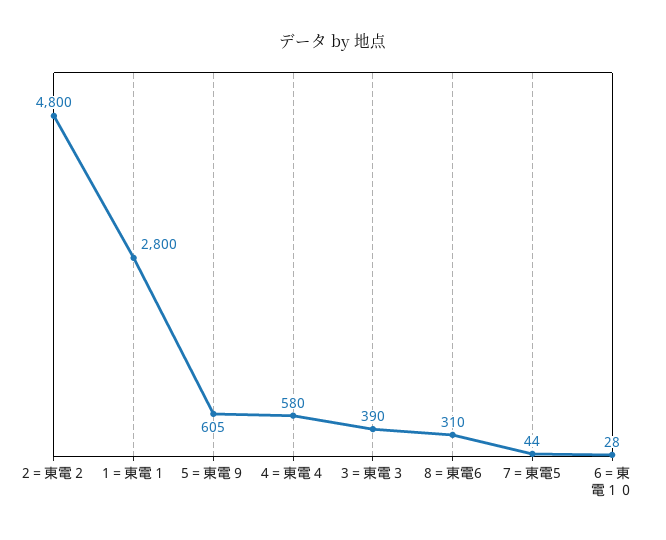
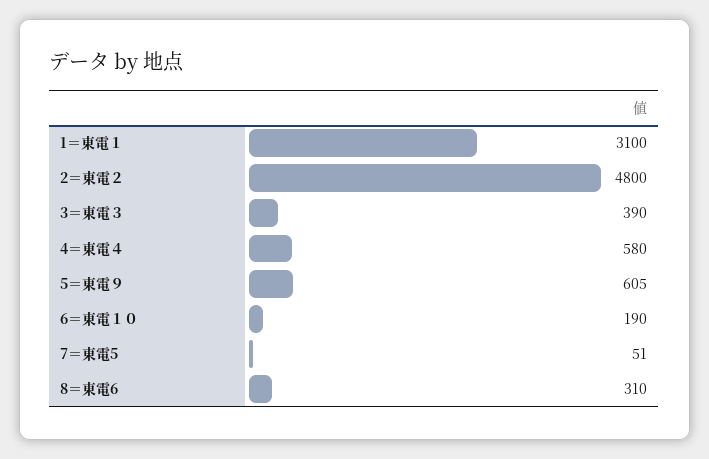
  {
    "2＝東電２": 4800,
-   "1＝東電１": 2800,
+   "1＝東電１": 3100,
    "5＝東電９": 605,
    "4＝東電４": 580,
    "3＝東電３": 390,
    "8＝東電6": 310,
-   "7＝東電5": 44,
+   "7＝東電5": 51,
-   "6＝東電１０": 28
+   "6＝東電１０": 190
  }

